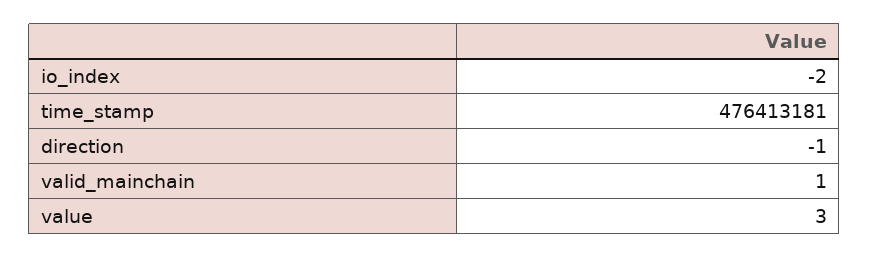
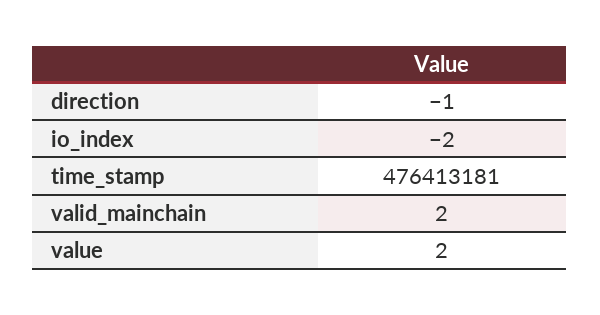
  {
    "io_index": -2,
    "time_stamp": 476413181,
    "direction": -1,
-   "valid_mainchain": 1,
+   "valid_mainchain": 2,
-   "value": 3
+   "value": 2
  }

